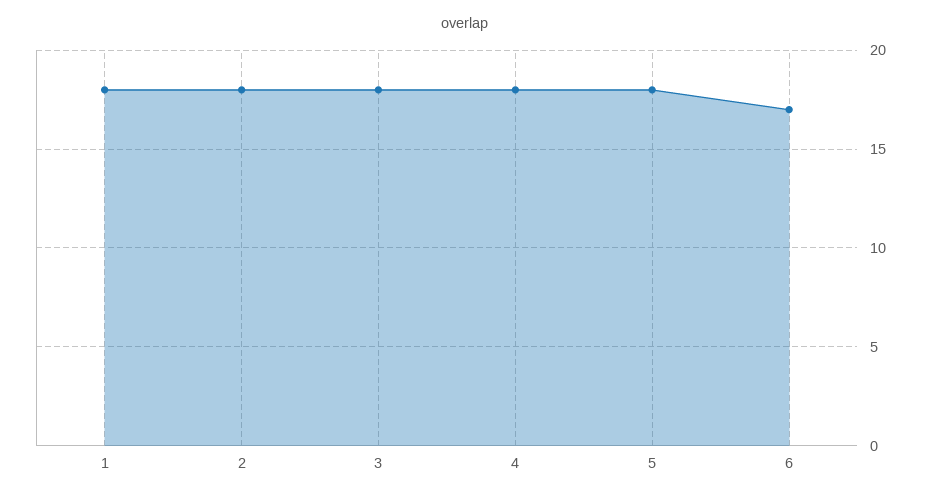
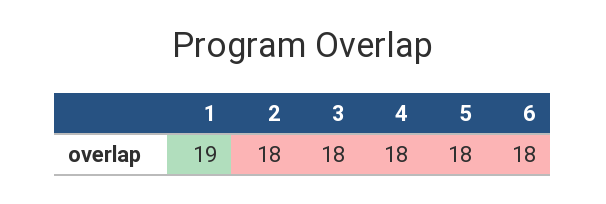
  {
-   "1": 18,
+   "1": 19,
    "2": 18,
    "3": 18,
    "4": 18,
    "5": 18,
-   "6": 17
+   "6": 18
  }

